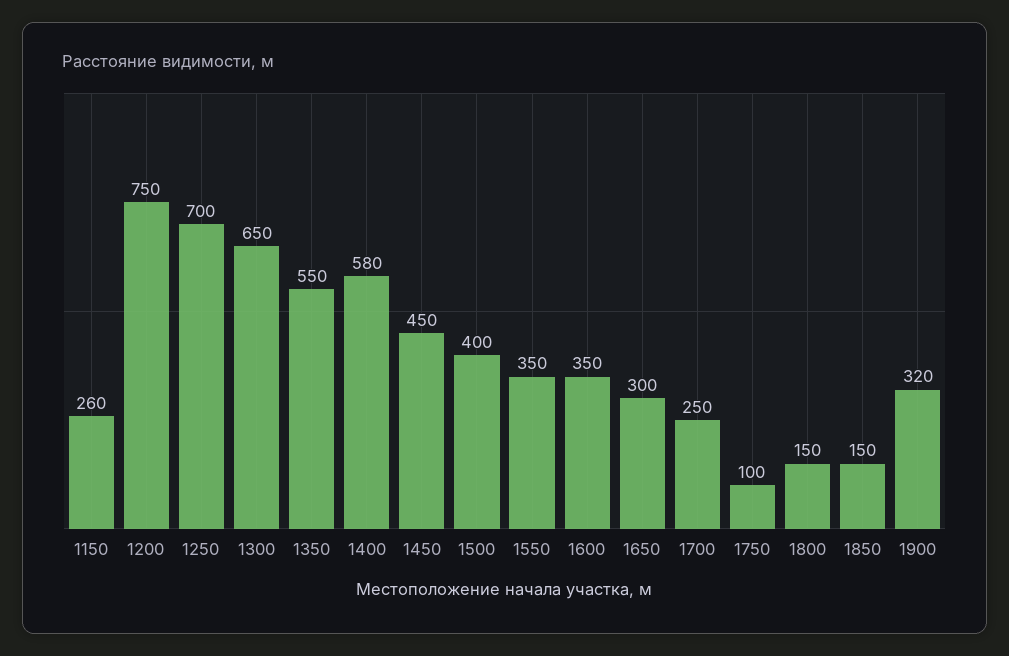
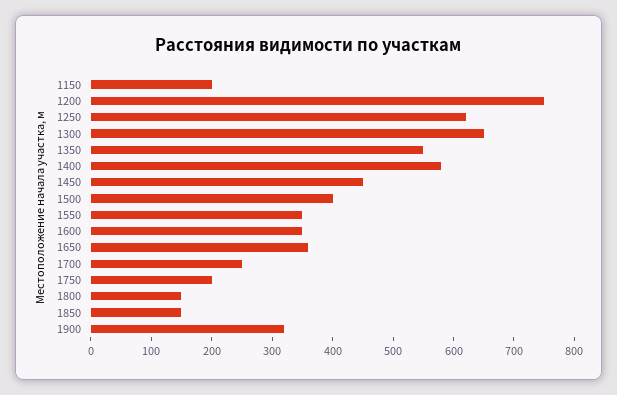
  {
-   "1150": 260,
+   "1150": 200,
    "1200": 750,
-   "1250": 700,
+   "1250": 620,
    "1300": 650,
    "1350": 550,
    "1400": 580,
    "1450": 450,
    "1500": 400,
    "1550": 350,
    "1600": 350,
-   "1650": 300,
+   "1650": 360,
    "1700": 250,
-   "1750": 100,
+   "1750": 200,
    "1800": 150,
    "1850": 150,
    "1900": 320
  }

